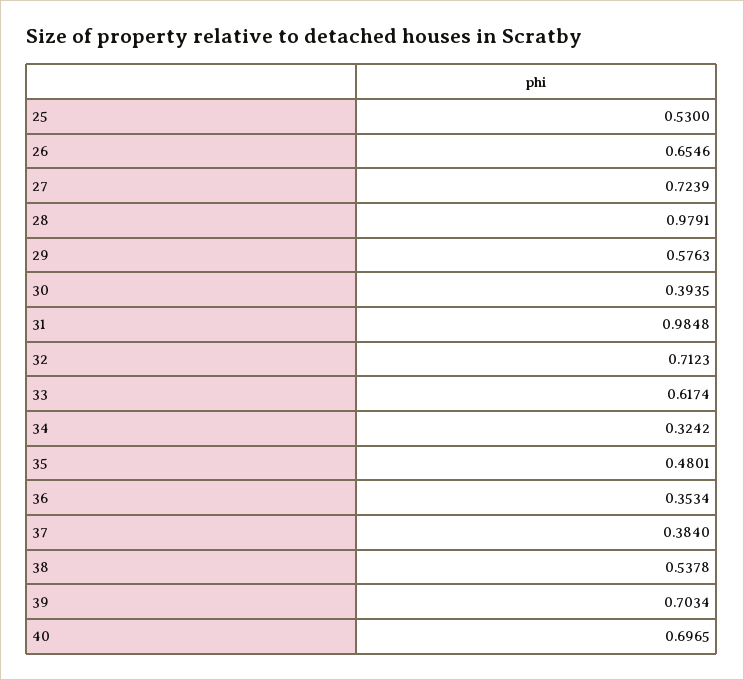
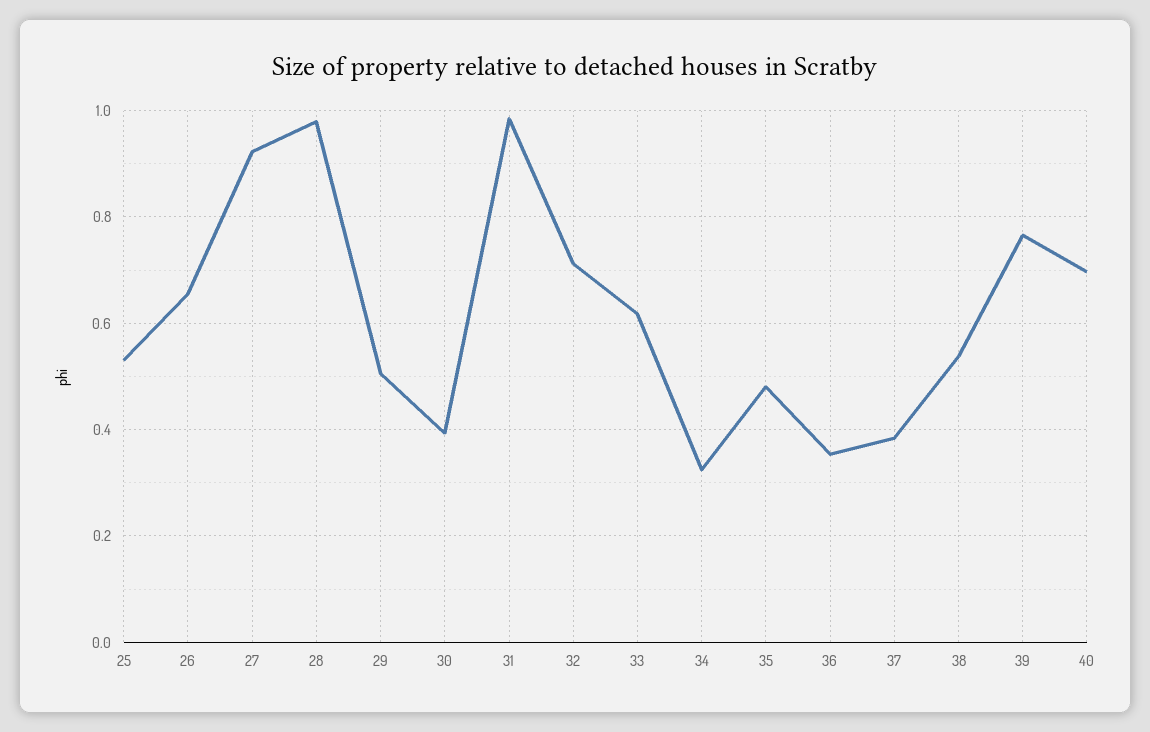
  {
    "25": 0.53,
    "26": 0.6546,
-   "27": 0.7239,
+   "27": 0.92,
    "28": 0.9791,
-   "29": 0.5763,
+   "29": 0.5,
    "30": 0.3935,
    "31": 0.9848,
    "32": 0.7123,
    "33": 0.6174,
    "34": 0.3242,
    "35": 0.4801,
    "36": 0.3534,
    "37": 0.384,
    "38": 0.5378,
-   "39": 0.7034,
+   "39": 0.76,
    "40": 0.6965
  }

